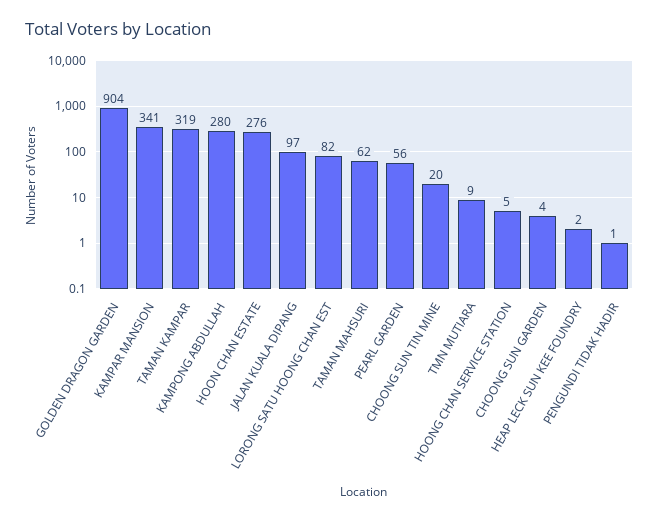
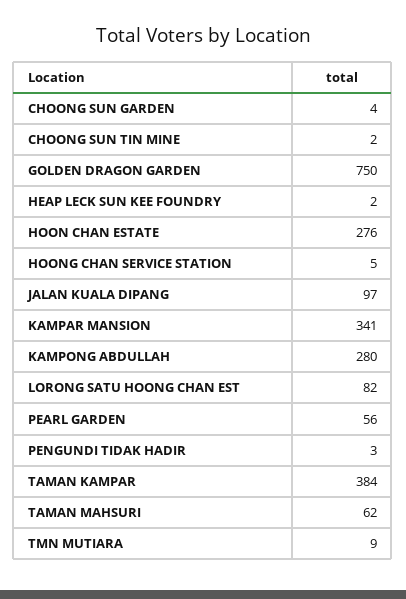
  {
-   "GOLDEN DRAGON GARDEN": 904,
+   "GOLDEN DRAGON GARDEN": 750,
    "KAMPAR MANSION": 341,
-   "TAMAN KAMPAR": 319,
+   "TAMAN KAMPAR": 384,
    "KAMPONG ABDULLAH": 280,
    "HOON CHAN ESTATE": 276,
    "JALAN KUALA DIPANG": 97,
    "LORONG SATU HOONG CHAN EST": 82,
    "TAMAN MAHSURI": 62,
    "PEARL GARDEN": 56,
-   "CHOONG SUN TIN MINE": 20,
+   "CHOONG SUN TIN MINE": 2,
    "TMN MUTIARA": 9,
    "HOONG CHAN SERVICE STATION": 5,
    "CHOONG SUN GARDEN": 4,
    "HEAP LECK SUN KEE FOUNDRY": 2,
-   "PENGUNDI TIDAK HADIR": 1
+   "PENGUNDI TIDAK HADIR": 3
  }

